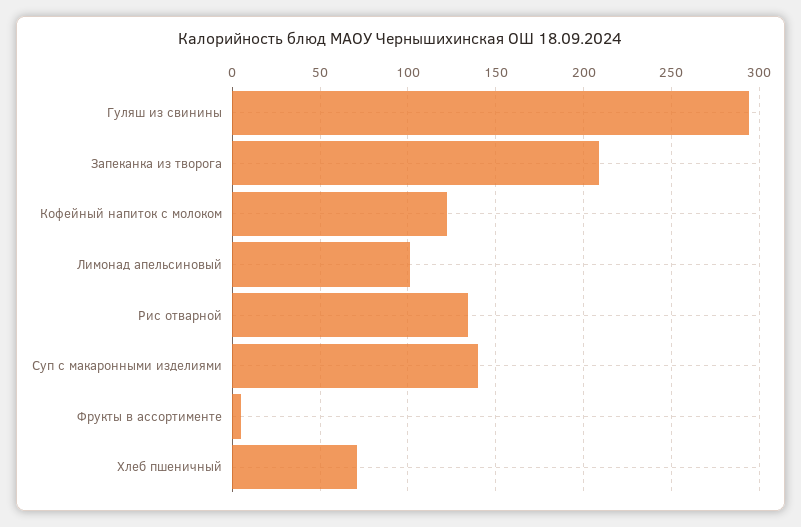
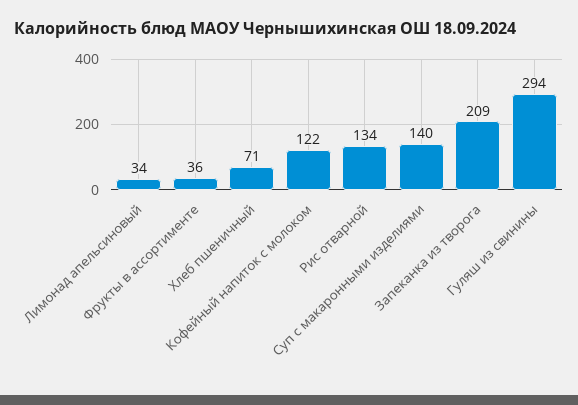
  {
    "Гуляш из свинины": 294,
    "Запеканка из творога": 209,
    "Кофейный напиток с молоком": 122,
-   "Лимонад апельсиновый": 100,
+   "Лимонад апельсиновый": 34,
    "Рис отварной": 134,
    "Суп с макаронными изделиями": 140,
-   "Фрукты в ассортименте": 5,
+   "Фрукты в ассортименте": 36,
    "Хлеб пшеничный": 71
  }

